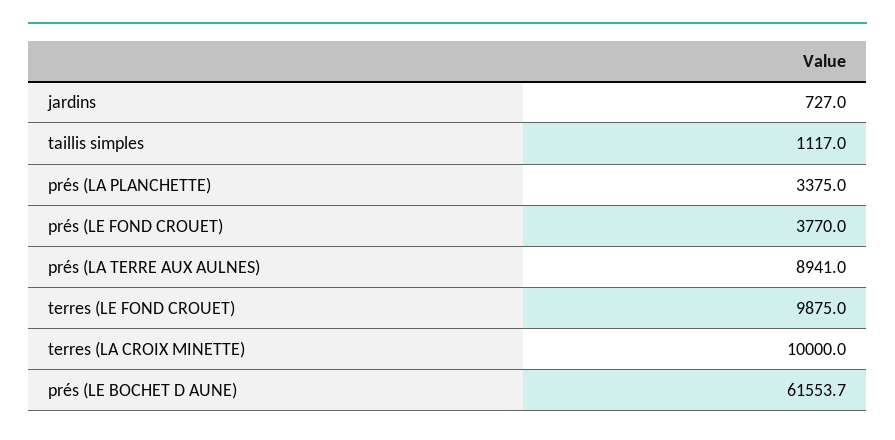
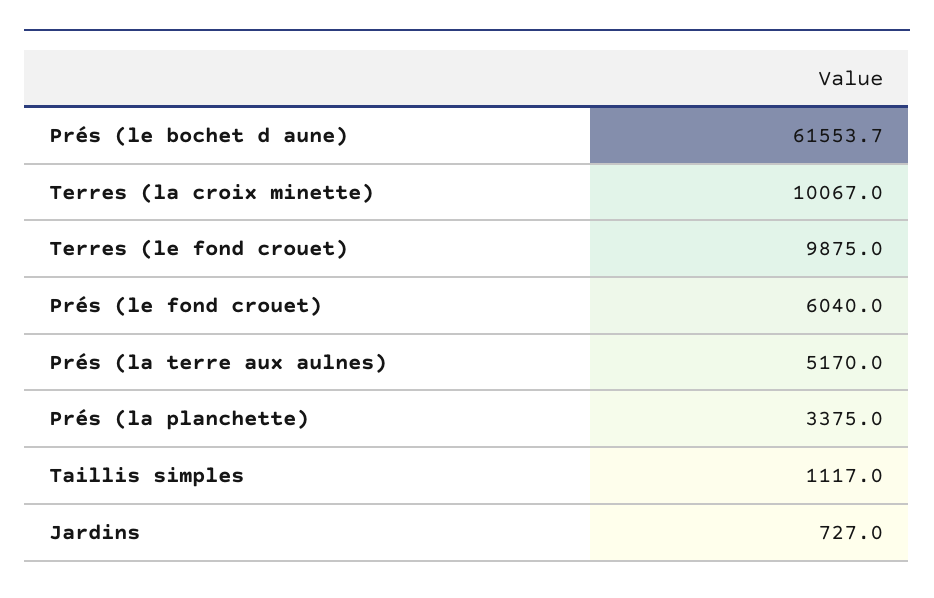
  {
    "jardins": 727,
    "taillis simples": 1117,
    "prés (LA PLANCHETTE)": 3375,
-   "prés (LE FOND CROUET)": 3770,
+   "prés (LE FOND CROUET)": 6040,
-   "prés (LA TERRE AUX AULNES)": 8941,
+   "prés (LA TERRE AUX AULNES)": 5170,
    "terres (LE FOND CROUET)": 9875,
-   "terres (LA CROIX MINETTE)": 10000,
+   "terres (LA CROIX MINETTE)": 10067,
    "prés (LE BOCHET D AUNE)": 61553.7
  }

